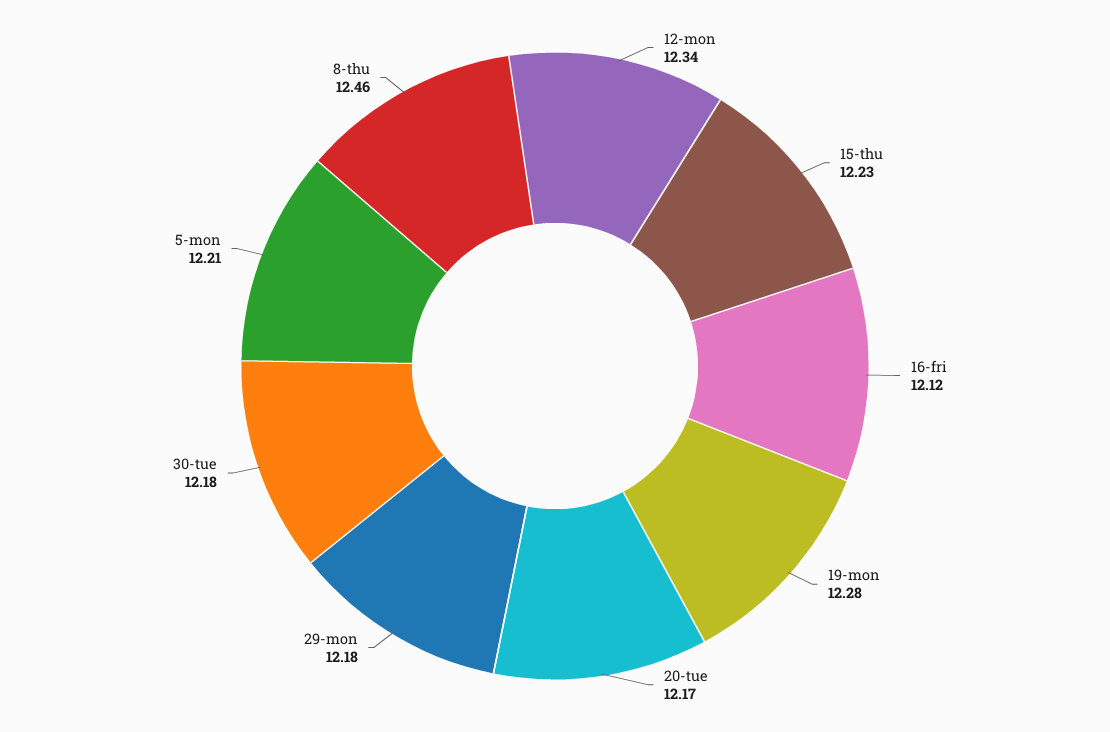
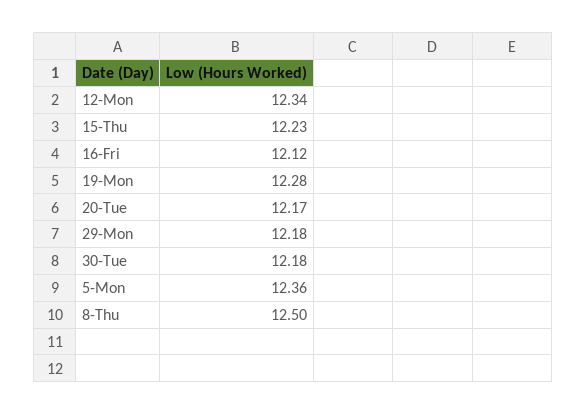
  {
    "12-mon": 12.34,
    "15-thu": 12.23,
    "16-fri": 12.12,
    "19-mon": 12.28,
    "20-tue": 12.17,
    "29-mon": 12.18,
    "30-tue": 12.18,
-   "5-mon": 12.21,
+   "5-mon": 12.36,
-   "8-thu": 12.46
+   "8-thu": 12.5
  }

